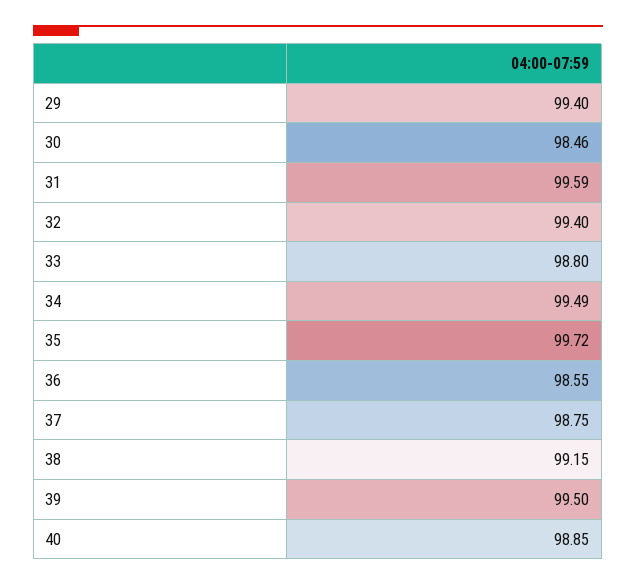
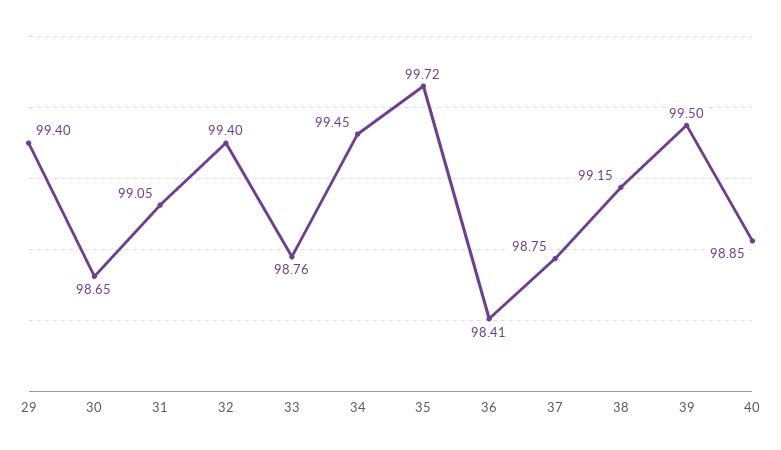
  {
    "29": 99.4,
-   "30": 98.46,
+   "30": 98.65,
-   "31": 99.59,
+   "31": 99.05,
    "32": 99.4,
-   "33": 98.8,
+   "33": 98.76,
-   "34": 99.49,
+   "34": 99.45,
    "35": 99.72,
-   "36": 98.55,
+   "36": 98.41,
    "37": 98.75,
    "38": 99.15,
    "39": 99.5,
    "40": 98.85
  }

